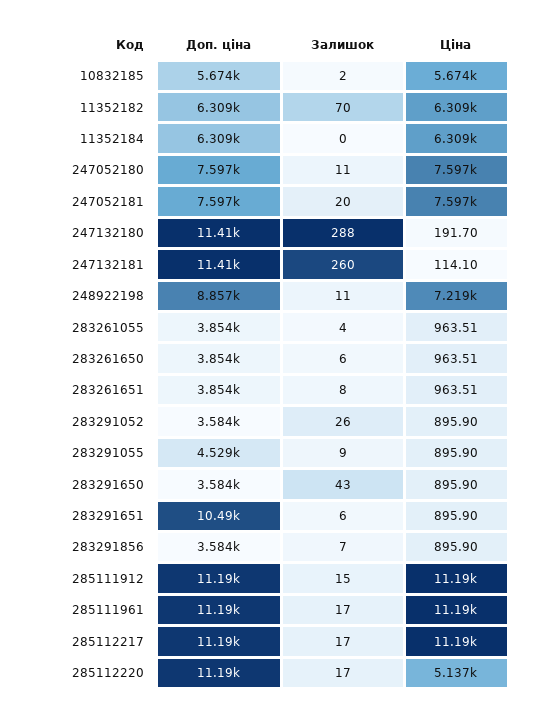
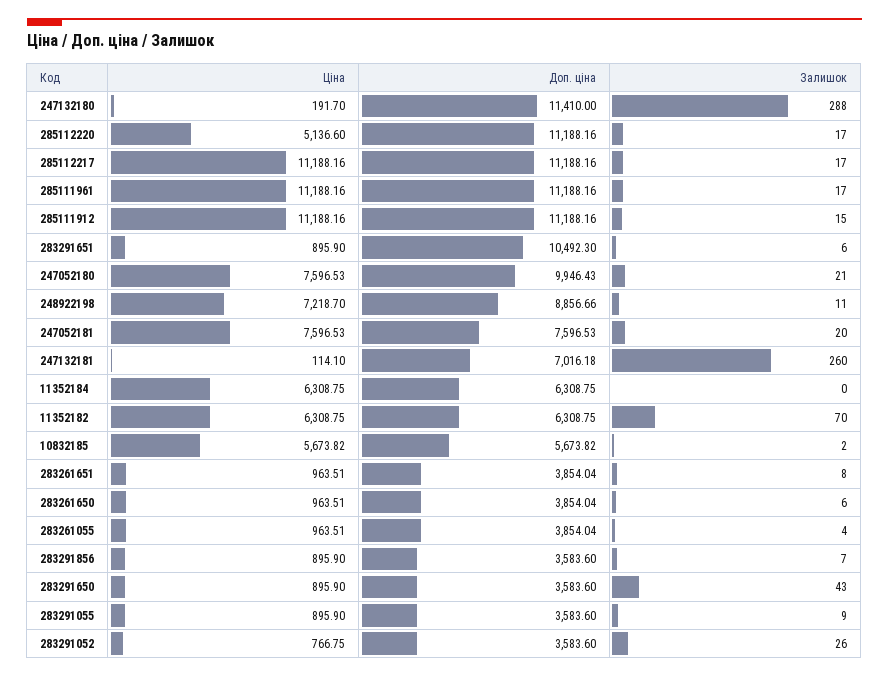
  {
    "Доп. ціна": {
      "10832185": 5673.82,
      "11352182": 6308.75,
      "11352184": 6308.75,
-     "247052180": 7597,
+     "247052180": 9946.43,
      "247052181": 7596.53,
      "247132180": 11410,
-     "247132181": 11410,
+     "247132181": 7016.18,
      "248922198": 8856.66,
      "283261055": 3854.04,
      "283261650": 3854.04,
      "283261651": 3854.04,
      "283291052": 3583.6,
-     "283291055": 4529,
+     "283291055": 3583.6,
      "283291650": 3583.6,
      "283291651": 10492.3,
      "283291856": 3583.6,
      "285111912": 11188.16,
      "285111961": 11188.16,
      "285112217": 11188.16,
      "285112220": 11188.16
    },
    "Залишок": {
      "10832185": 2,
      "11352182": 70,
      "11352184": 0,
-     "247052180": 11,
+     "247052180": 21,
      "247052181": 20,
      "247132180": 288,
      "247132181": 260,
      "248922198": 11,
      "283261055": 4,
      "283261650": 6,
      "283261651": 8,
      "283291052": 26,
      "283291055": 9,
      "283291650": 43,
      "283291651": 6,
      "283291856": 7,
      "285111912": 15,
      "285111961": 17,
      "285112217": 17,
      "285112220": 17
    },
    "Ціна": {
      "10832185": 5673.82,
      "11352182": 6308.75,
      "11352184": 6308.75,
      "247052180": 7596.53,
      "247052181": 7596.53,
      "247132180": 191.7,
      "247132181": 114.1,
      "248922198": 7218.7,
      "283261055": 963.51,
      "283261650": 963.51,
      "283261651": 963.51,
-     "283291052": 895.9,
+     "283291052": 766.75,
      "283291055": 895.9,
      "283291650": 895.9,
      "283291651": 895.9,
      "283291856": 895.9,
      "285111912": 11188.16,
      "285111961": 11188.16,
      "285112217": 11188.16,
      "285112220": 5136.6
    }
  }

